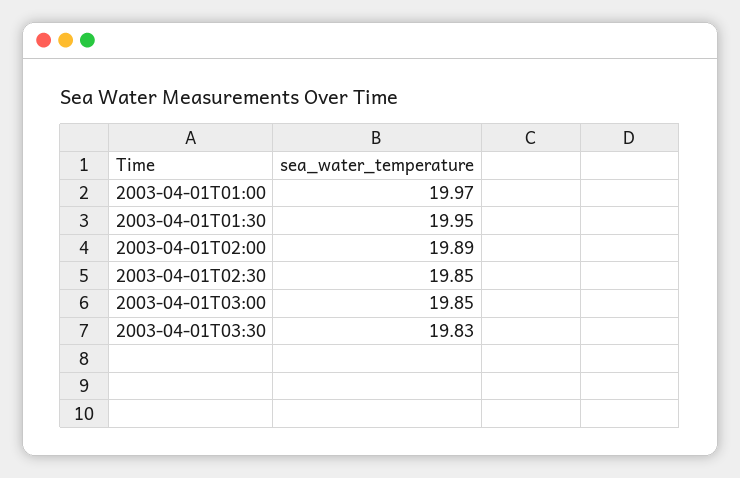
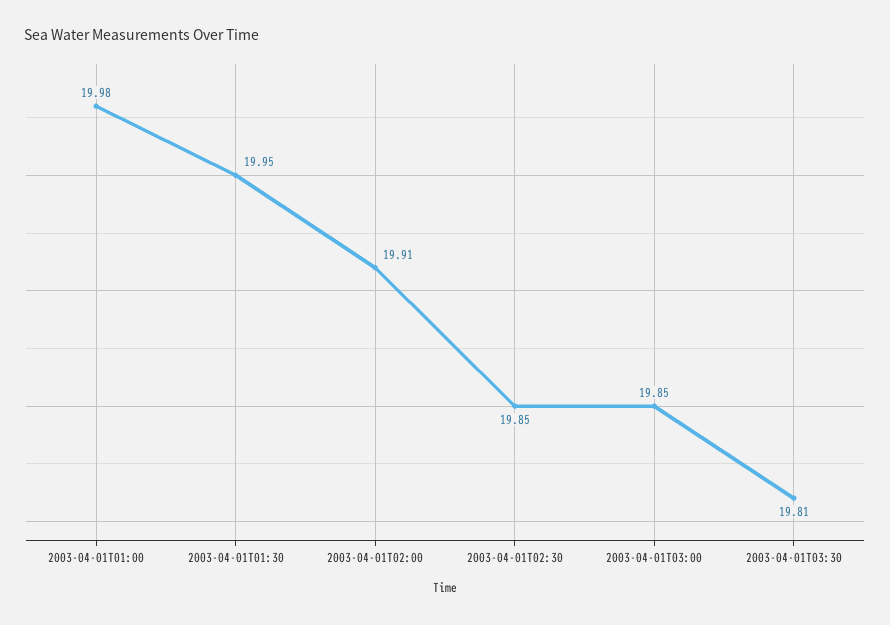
  {
-   "2003-04-01T01:00": 19.97,
+   "2003-04-01T01:00": 19.98,
    "2003-04-01T01:30": 19.95,
-   "2003-04-01T02:00": 19.89,
+   "2003-04-01T02:00": 19.91,
    "2003-04-01T02:30": 19.85,
    "2003-04-01T03:00": 19.85,
-   "2003-04-01T03:30": 19.83
+   "2003-04-01T03:30": 19.81
  }

